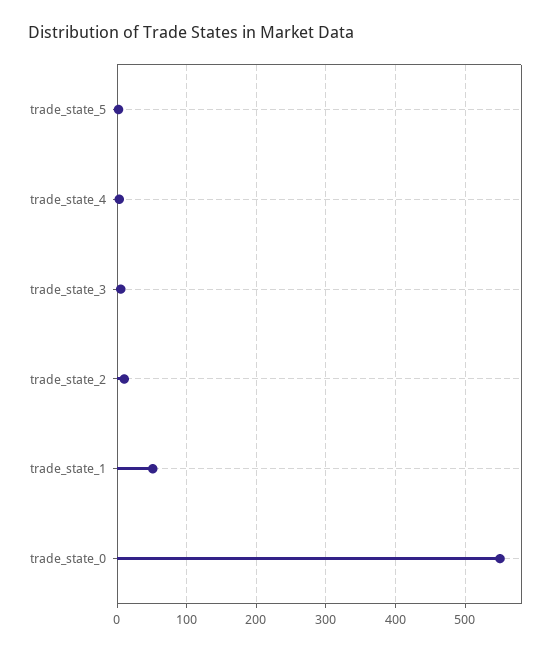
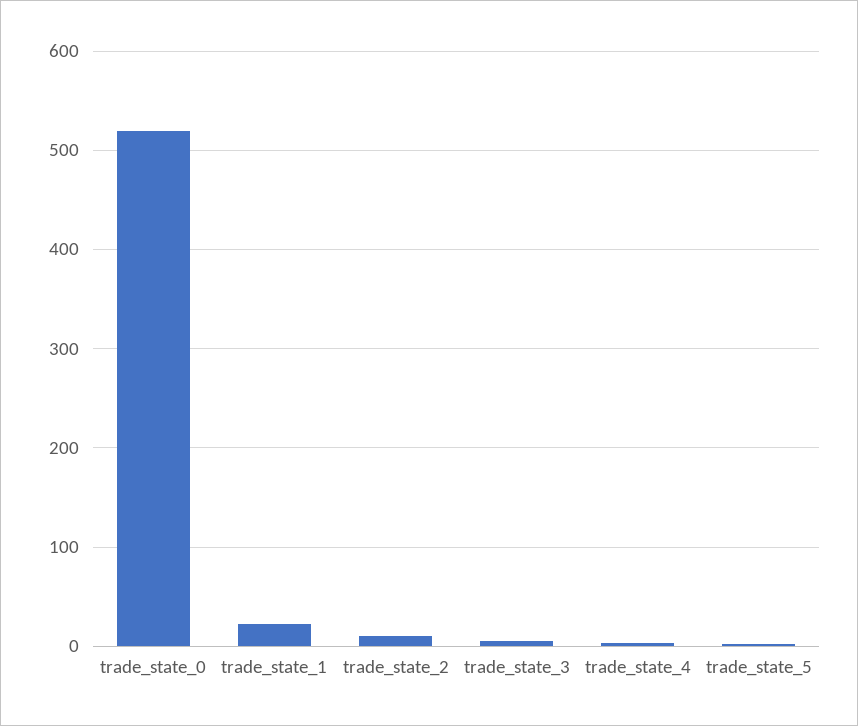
  {
    "trade_state_5": 0,
    "trade_state_4": 0,
    "trade_state_3": 10,
    "trade_state_2": 10,
-   "trade_state_1": 50,
+   "trade_state_1": 20,
-   "trade_state_0": 550
+   "trade_state_0": 520
  }

